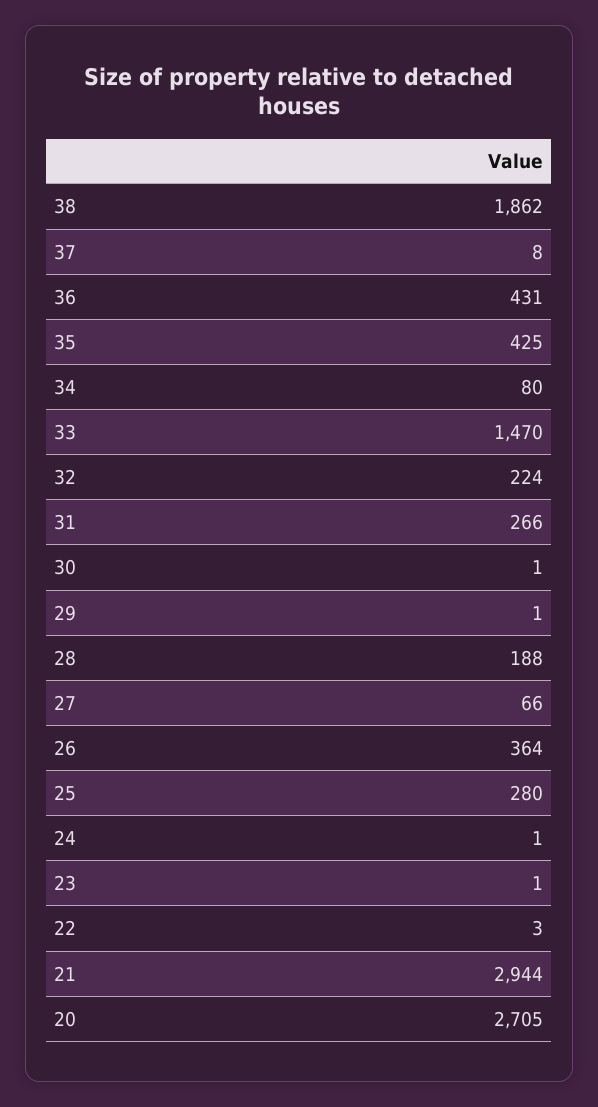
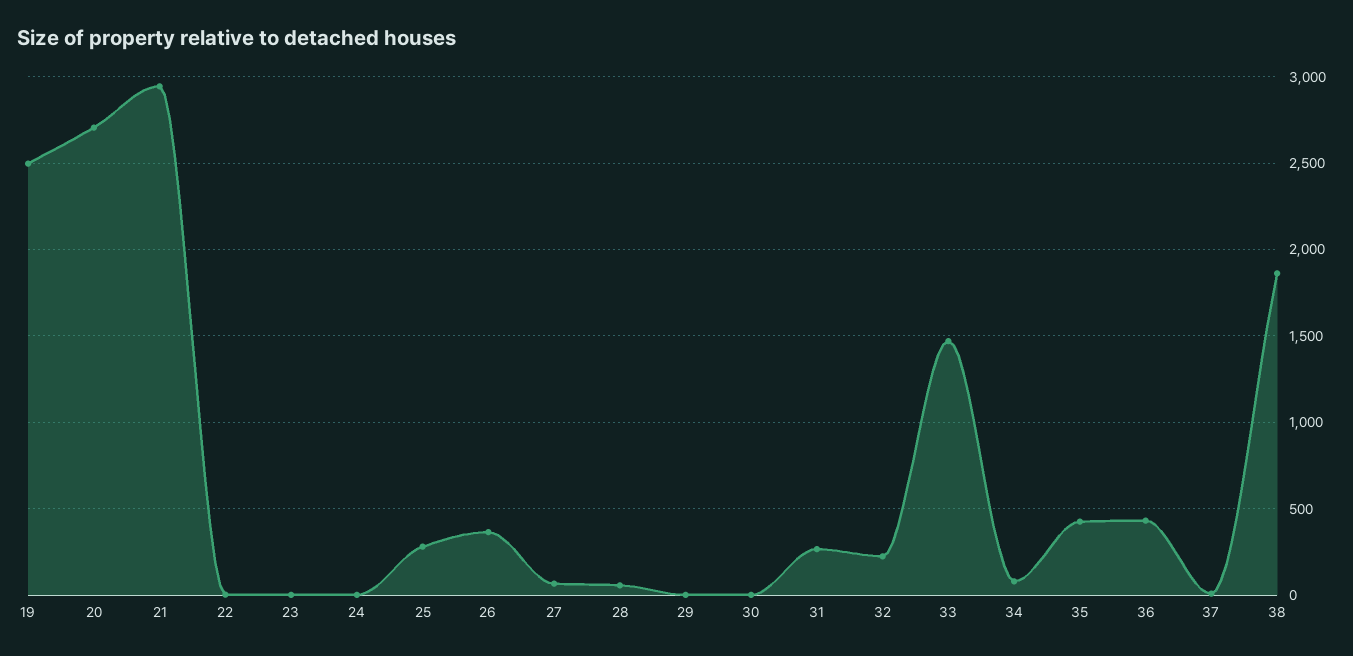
  {
    "38": 1862,
    "37": 8,
    "36": 431,
    "35": 425,
    "34": 80,
    "33": 1470,
    "32": 224,
    "31": 266,
    "30": 1,
    "29": 1,
-   "28": 188,
+   "28": 50,
    "27": 66,
    "26": 364,
    "25": 280,
    "24": 1,
    "23": 1,
    "22": 3,
    "21": 2944,
-   "20": 2705
+   "20": 2705,
+   "19": 2500
  }

